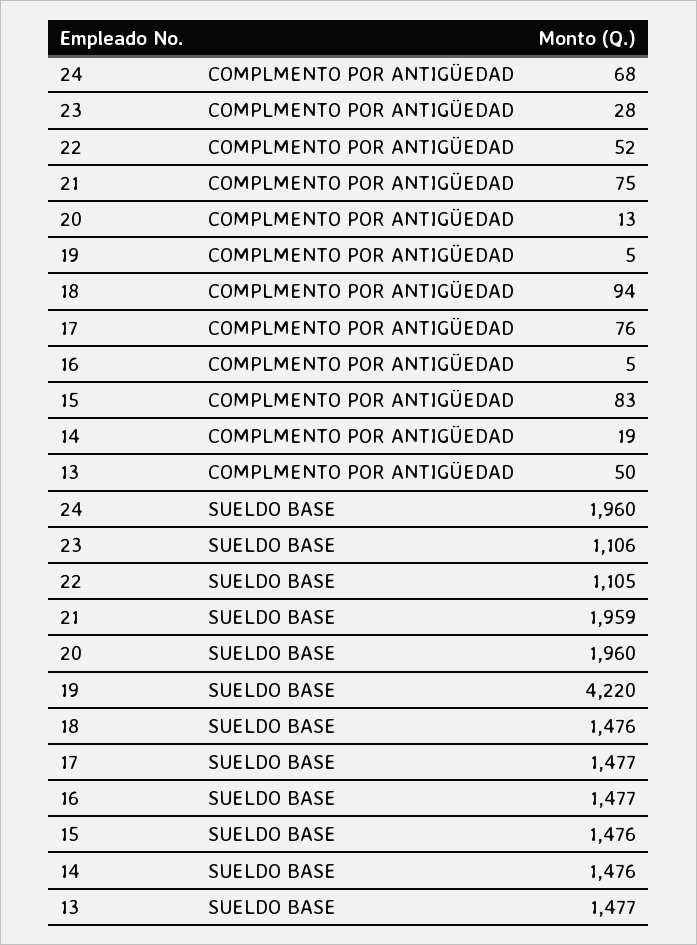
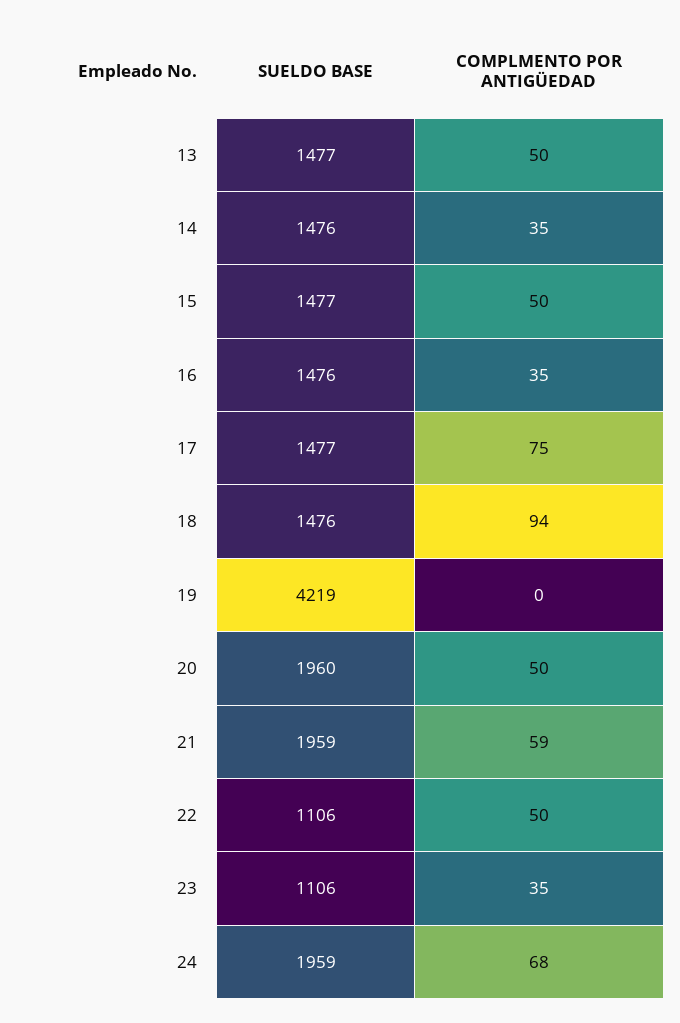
  {
    "24": {
      "COMPLMENTO POR ANTIGÜEDAD": 68,
-     "SUELDO BASE": 1960
+     "SUELDO BASE": 1959
    },
    "23": {
-     "COMPLMENTO POR ANTIGÜEDAD": 28,
+     "COMPLMENTO POR ANTIGÜEDAD": 35,
      "SUELDO BASE": 1106
    },
    "22": {
-     "COMPLMENTO POR ANTIGÜEDAD": 52,
+     "COMPLMENTO POR ANTIGÜEDAD": 50,
-     "SUELDO BASE": 1105
+     "SUELDO BASE": 1106
    },
    "21": {
-     "COMPLMENTO POR ANTIGÜEDAD": 75,
+     "COMPLMENTO POR ANTIGÜEDAD": 59,
      "SUELDO BASE": 1959
    },
    "20": {
-     "COMPLMENTO POR ANTIGÜEDAD": 13,
+     "COMPLMENTO POR ANTIGÜEDAD": 50,
      "SUELDO BASE": 1960
    },
    "19": {
-     "COMPLMENTO POR ANTIGÜEDAD": 5,
+     "COMPLMENTO POR ANTIGÜEDAD": 0,
-     "SUELDO BASE": 4220
+     "SUELDO BASE": 4219
    },
    "18": {
      "COMPLMENTO POR ANTIGÜEDAD": 94,
      "SUELDO BASE": 1476
    },
    "17": {
-     "COMPLMENTO POR ANTIGÜEDAD": 76,
+     "COMPLMENTO POR ANTIGÜEDAD": 75,
      "SUELDO BASE": 1477
    },
    "16": {
-     "COMPLMENTO POR ANTIGÜEDAD": 5,
+     "COMPLMENTO POR ANTIGÜEDAD": 35,
-     "SUELDO BASE": 1477
+     "SUELDO BASE": 1476
    },
    "15": {
-     "COMPLMENTO POR ANTIGÜEDAD": 83,
+     "COMPLMENTO POR ANTIGÜEDAD": 50,
-     "SUELDO BASE": 1476
+     "SUELDO BASE": 1477
    },
    "14": {
-     "COMPLMENTO POR ANTIGÜEDAD": 19,
+     "COMPLMENTO POR ANTIGÜEDAD": 35,
      "SUELDO BASE": 1476
    },
    "13": {
      "COMPLMENTO POR ANTIGÜEDAD": 50,
      "SUELDO BASE": 1477
    }
  }

